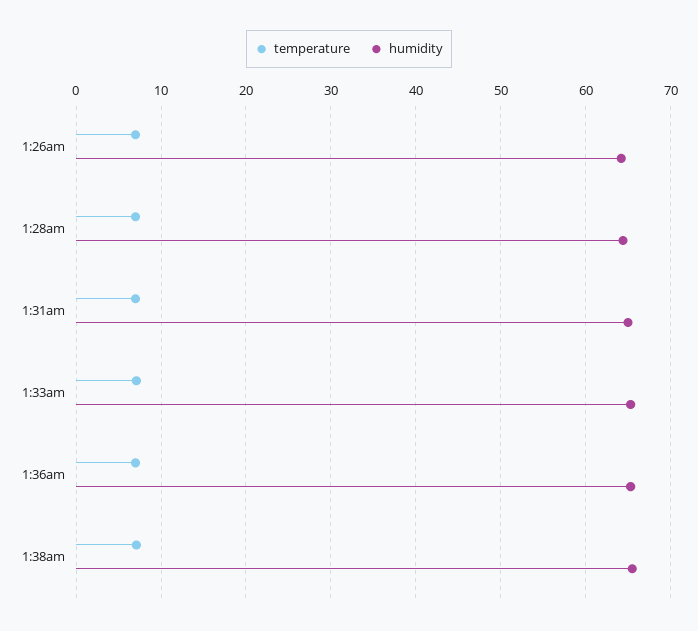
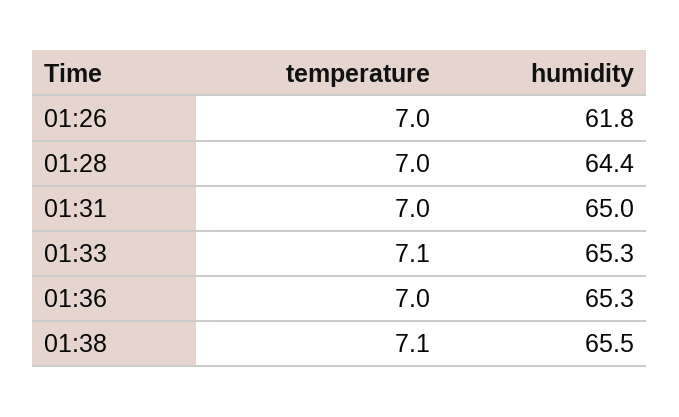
  {
    "temperature": {
      "1:26am": 7,
      "1:28am": 7,
      "1:31am": 7,
      "1:33am": 7.1,
      "1:36am": 7,
      "1:38am": 7.1
    },
    "humidity": {
-     "1:26am": 64,
+     "1:26am": 61.8,
      "1:28am": 64.4,
      "1:31am": 65,
      "1:33am": 65.3,
      "1:36am": 65.3,
      "1:38am": 65.5
    }
  }

